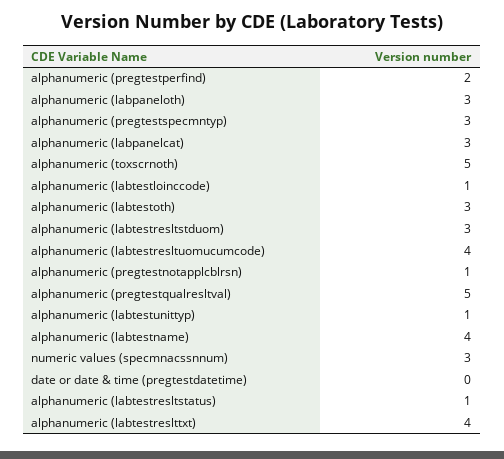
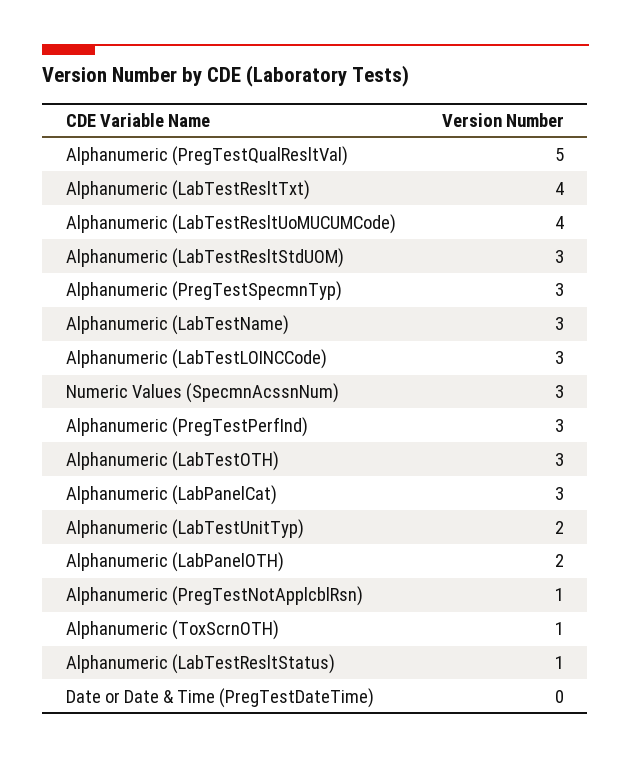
  {
-   "alphanumeric (pregtestperfind)": 2,
+   "alphanumeric (pregtestperfind)": 3,
-   "alphanumeric (labpaneloth)": 3,
+   "alphanumeric (labpaneloth)": 2,
    "alphanumeric (pregtestspecmntyp)": 3,
    "alphanumeric (labpanelcat)": 3,
-   "alphanumeric (toxscrnoth)": 5,
+   "alphanumeric (toxscrnoth)": 1,
-   "alphanumeric (labtestloinccode)": 1,
+   "alphanumeric (labtestloinccode)": 3,
    "alphanumeric (labtestoth)": 3,
    "alphanumeric (labtestresltstduom)": 3,
    "alphanumeric (labtestresltuomucumcode)": 4,
    "alphanumeric (pregtestnotapplcblrsn)": 1,
    "alphanumeric (pregtestqualresltval)": 5,
-   "alphanumeric (labtestunittyp)": 1,
+   "alphanumeric (labtestunittyp)": 2,
-   "alphanumeric (labtestname)": 4,
+   "alphanumeric (labtestname)": 3,
    "numeric values (specmnacssnnum)": 3,
    "date or date & time (pregtestdatetime)": 0,
    "alphanumeric (labtestresltstatus)": 1,
    "alphanumeric (labtestreslttxt)": 4
  }

